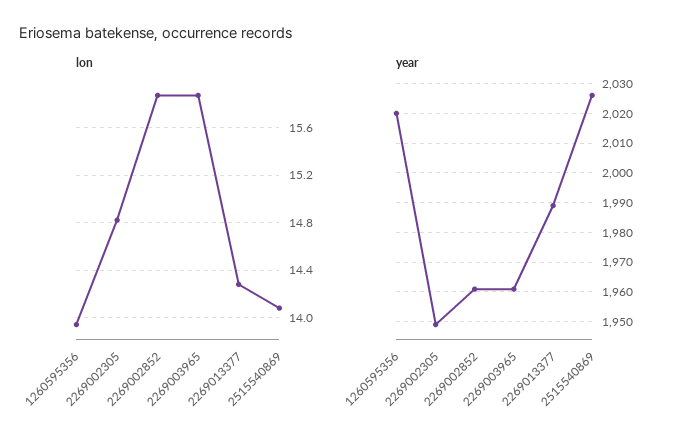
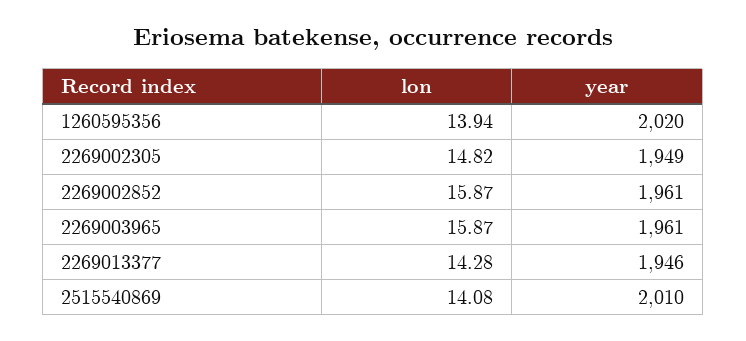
  {
    "lon": {
      "1260595356": 13.94,
      "2269002305": 14.82,
      "2269002852": 15.87,
      "2269003965": 15.87,
      "2269013377": 14.28,
      "2515540869": 14.08
    },
    "year": {
      "1260595356": 2020,
      "2269002305": 1949,
      "2269002852": 1961,
      "2269003965": 1961,
-     "2269013377": 1990,
+     "2269013377": 1946,
-     "2515540869": 2025
+     "2515540869": 2010
    }
  }

